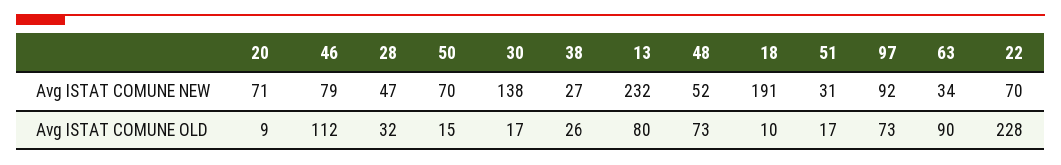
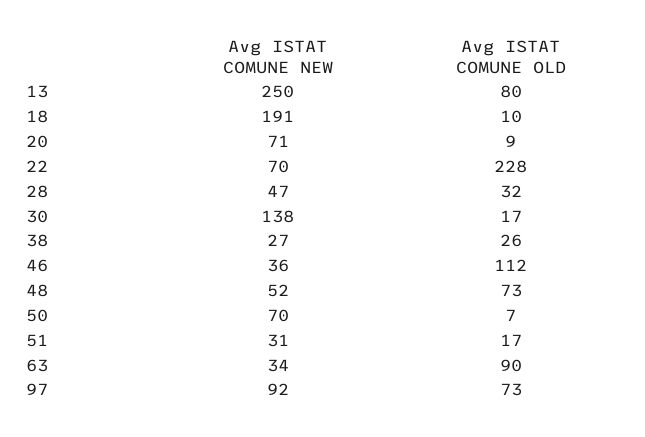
  {
    "20": {
      "Avg ISTAT COMUNE NEW": 71,
      "Avg ISTAT COMUNE OLD": 9
    },
    "46": {
-     "Avg ISTAT COMUNE NEW": 79,
+     "Avg ISTAT COMUNE NEW": 36,
      "Avg ISTAT COMUNE OLD": 112
    },
    "28": {
      "Avg ISTAT COMUNE NEW": 47,
      "Avg ISTAT COMUNE OLD": 32
    },
    "50": {
      "Avg ISTAT COMUNE NEW": 70,
-     "Avg ISTAT COMUNE OLD": 15
+     "Avg ISTAT COMUNE OLD": 7
    },
    "30": {
      "Avg ISTAT COMUNE NEW": 138,
      "Avg ISTAT COMUNE OLD": 17
    },
    "38": {
      "Avg ISTAT COMUNE NEW": 27,
      "Avg ISTAT COMUNE OLD": 26
    },
    "13": {
-     "Avg ISTAT COMUNE NEW": 232,
+     "Avg ISTAT COMUNE NEW": 250,
      "Avg ISTAT COMUNE OLD": 80
    },
    "48": {
      "Avg ISTAT COMUNE NEW": 52,
      "Avg ISTAT COMUNE OLD": 73
    },
    "18": {
      "Avg ISTAT COMUNE NEW": 191,
      "Avg ISTAT COMUNE OLD": 10
    },
    "51": {
      "Avg ISTAT COMUNE NEW": 31,
      "Avg ISTAT COMUNE OLD": 17
    },
    "97": {
      "Avg ISTAT COMUNE NEW": 92,
      "Avg ISTAT COMUNE OLD": 73
    },
    "63": {
      "Avg ISTAT COMUNE NEW": 34,
      "Avg ISTAT COMUNE OLD": 90
    },
    "22": {
      "Avg ISTAT COMUNE NEW": 70,
      "Avg ISTAT COMUNE OLD": 228
    }
  }

